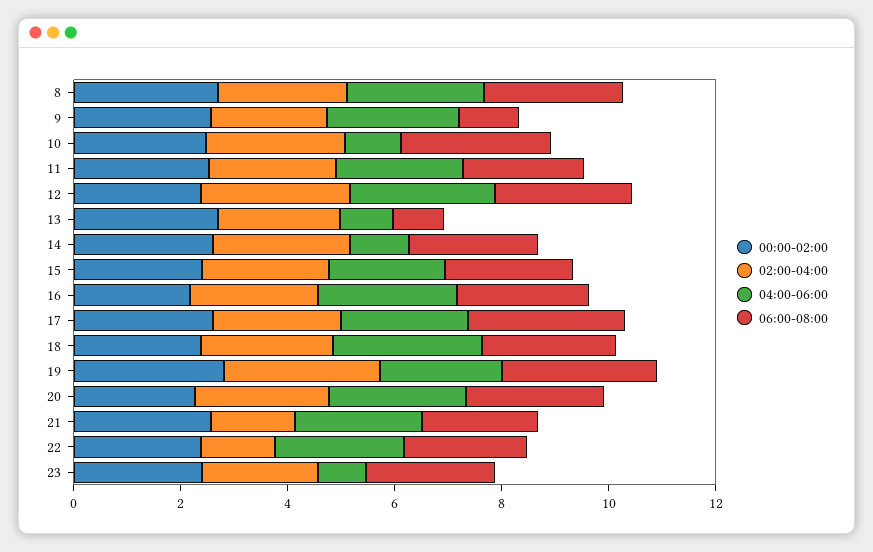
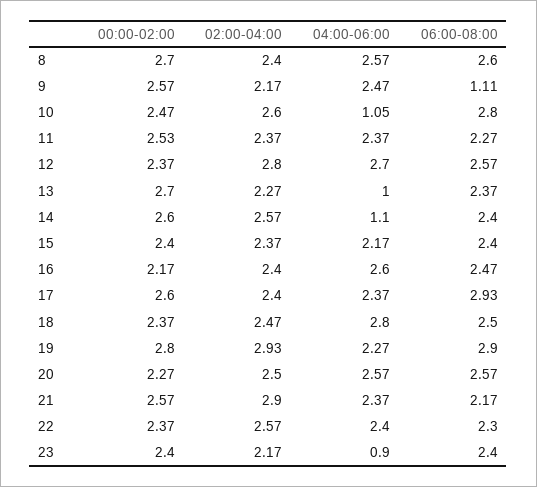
  {
    "00:00-02:00": {
      "8": 2.7,
      "9": 2.57,
      "10": 2.47,
      "11": 2.53,
      "12": 2.37,
      "13": 2.7,
      "14": 2.6,
      "15": 2.4,
      "16": 2.17,
      "17": 2.6,
      "18": 2.37,
      "19": 2.8,
      "20": 2.27,
      "21": 2.57,
      "22": 2.37,
      "23": 2.4
    },
    "02:00-04:00": {
      "8": 2.4,
      "9": 2.17,
      "10": 2.6,
      "11": 2.37,
      "12": 2.8,
      "13": 2.27,
      "14": 2.57,
      "15": 2.37,
      "16": 2.4,
      "17": 2.4,
      "18": 2.47,
      "19": 2.93,
      "20": 2.5,
-     "21": 1.5,
+     "21": 2.9,
-     "22": 1.5,
+     "22": 2.57,
      "23": 2.17
    },
    "04:00-06:00": {
      "8": 2.57,
      "9": 2.47,
      "10": 1.05,
      "11": 2.37,
      "12": 2.7,
      "13": 1,
      "14": 1.1,
      "15": 2.17,
      "16": 2.6,
      "17": 2.37,
      "18": 2.8,
      "19": 2.27,
      "20": 2.57,
      "21": 2.37,
      "22": 2.4,
      "23": 0.9
    },
    "06:00-08:00": {
      "8": 2.6,
      "9": 1.11,
      "10": 2.8,
      "11": 2.27,
      "12": 2.57,
-     "13": 1,
+     "13": 2.37,
      "14": 2.4,
      "15": 2.4,
      "16": 2.47,
      "17": 2.93,
      "18": 2.5,
      "19": 2.9,
      "20": 2.57,
      "21": 2.17,
      "22": 2.3,
      "23": 2.4
    }
  }

